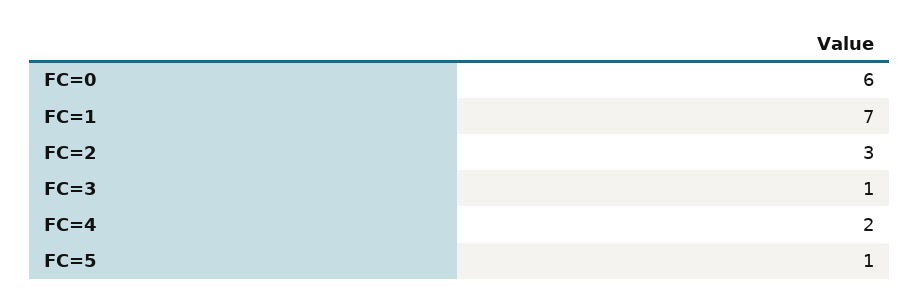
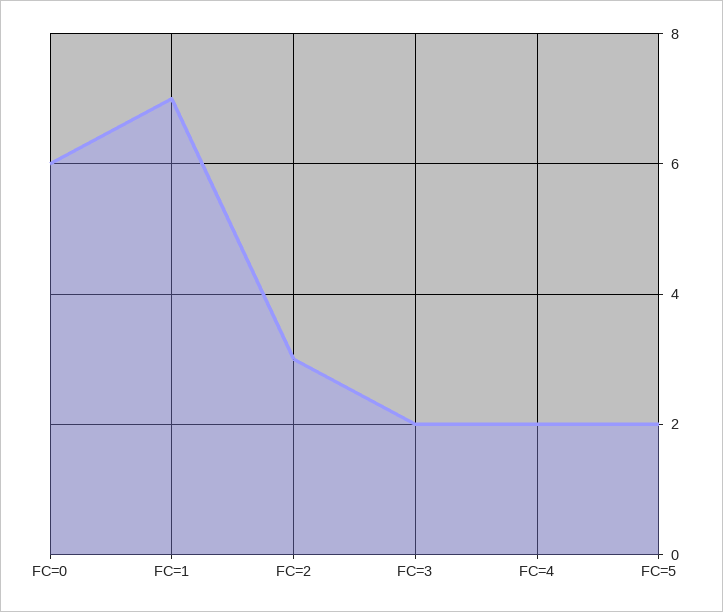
  {
    "FC=0": 6,
    "FC=1": 7,
    "FC=2": 3,
-   "FC=3": 1,
+   "FC=3": 2,
    "FC=4": 2,
-   "FC=5": 1
+   "FC=5": 2
  }

